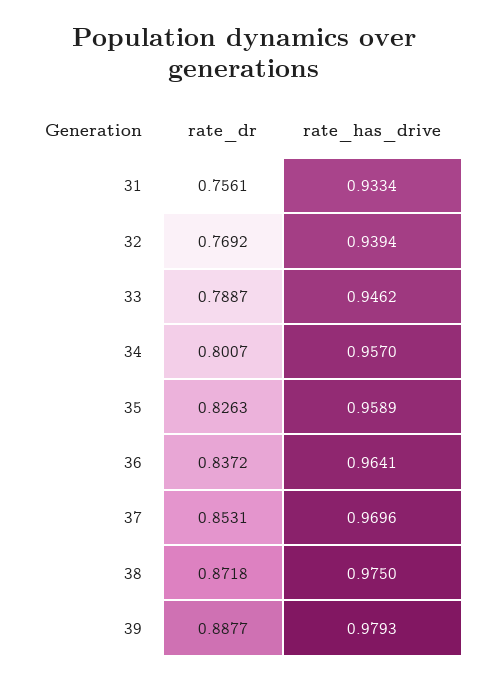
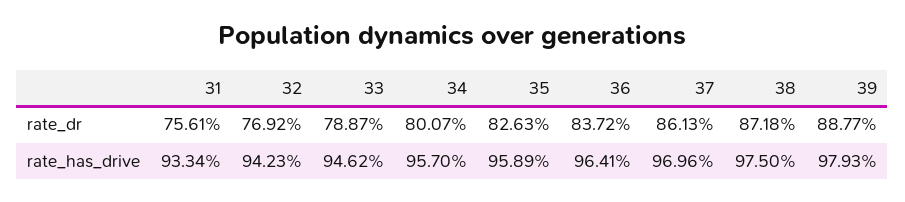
  {
    "rate_dr": {
      "31": 0.7561,
      "32": 0.7692,
      "33": 0.7887,
      "34": 0.8007,
      "35": 0.8263,
      "36": 0.8372,
-     "37": 0.8531,
+     "37": 0.8613,
      "38": 0.8718,
      "39": 0.8877
    },
    "rate_has_drive": {
      "31": 0.9334,
-     "32": 0.9394,
+     "32": 0.9423,
      "33": 0.9462,
      "34": 0.957,
      "35": 0.9589,
      "36": 0.9641,
      "37": 0.9696,
      "38": 0.975,
      "39": 0.9793
    }
  }

